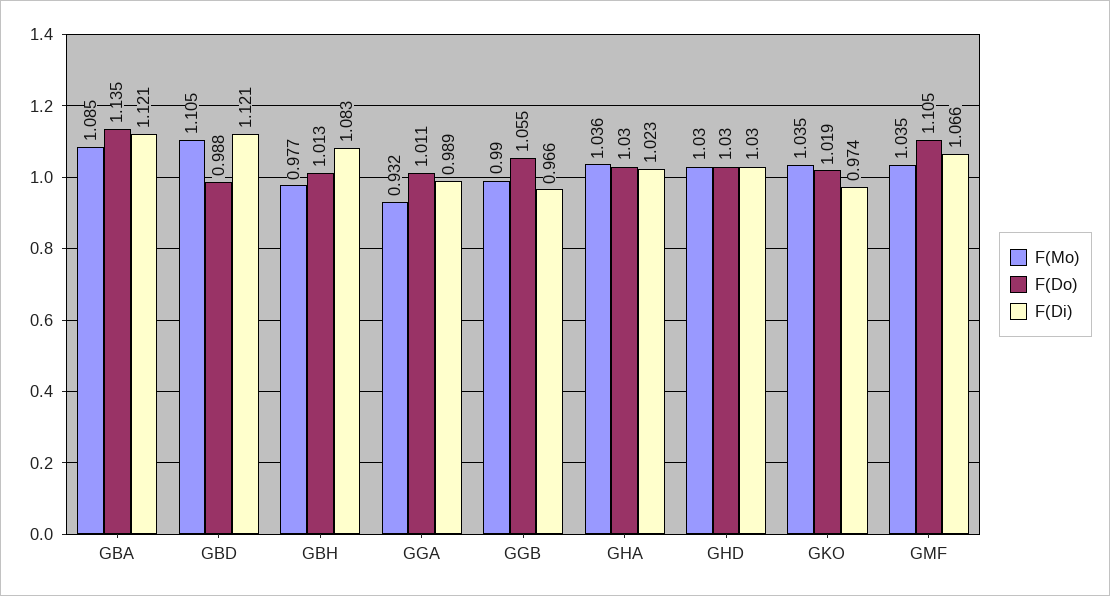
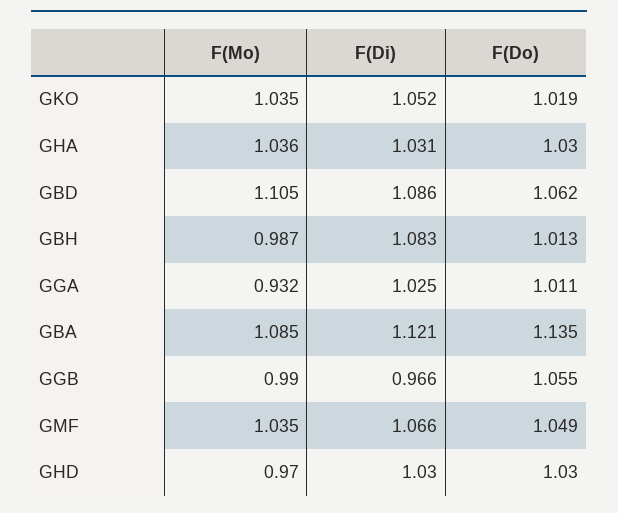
  {
    "F(Mo)": {
      "GBA": 1.085,
      "GBD": 1.105,
-     "GBH": 0.977,
+     "GBH": 0.987,
      "GGA": 0.932,
      "GGB": 0.99,
      "GHA": 1.036,
-     "GHD": 1.03,
+     "GHD": 0.97,
      "GKO": 1.035,
      "GMF": 1.035
    },
    "F(Do)": {
      "GBA": 1.135,
-     "GBD": 0.988,
+     "GBD": 1.062,
      "GBH": 1.013,
      "GGA": 1.011,
      "GGB": 1.055,
      "GHA": 1.03,
      "GHD": 1.03,
      "GKO": 1.019,
-     "GMF": 1.105
+     "GMF": 1.049
    },
    "F(Di)": {
      "GBA": 1.121,
-     "GBD": 1.121,
+     "GBD": 1.086,
      "GBH": 1.083,
-     "GGA": 0.989,
+     "GGA": 1.025,
      "GGB": 0.966,
-     "GHA": 1.023,
+     "GHA": 1.031,
      "GHD": 1.03,
-     "GKO": 0.974,
+     "GKO": 1.052,
      "GMF": 1.066
    }
  }

